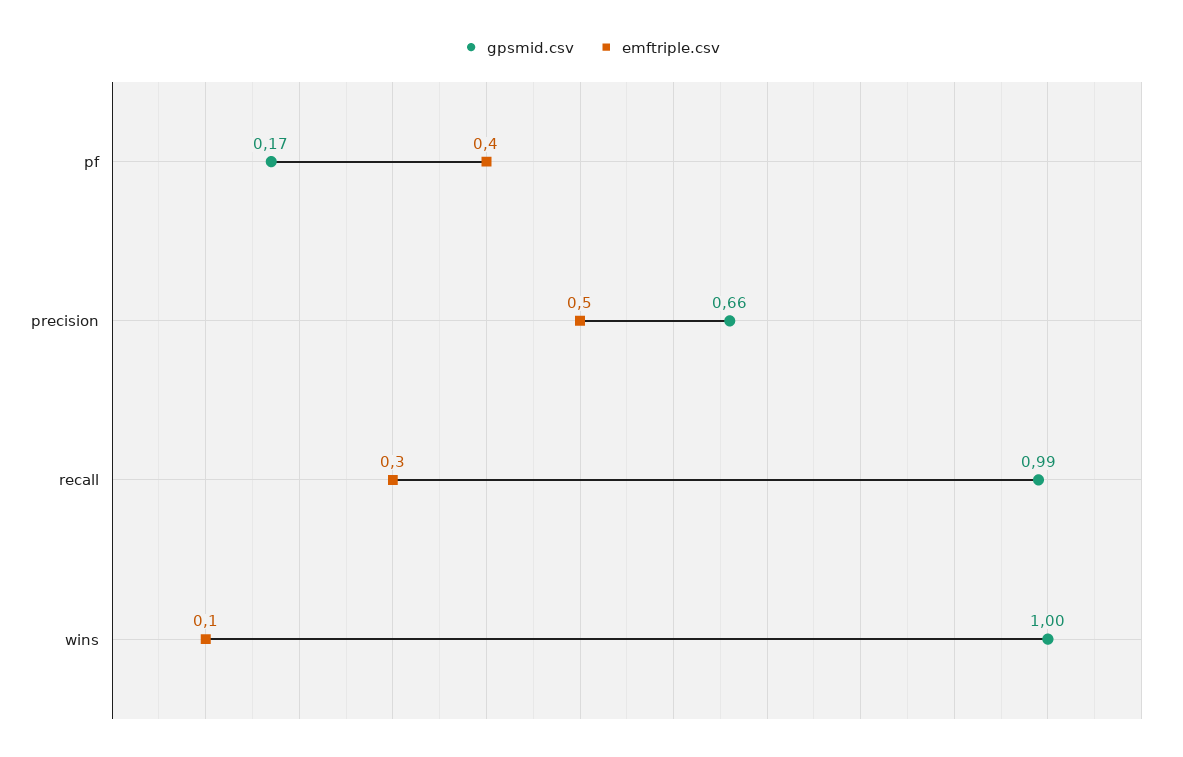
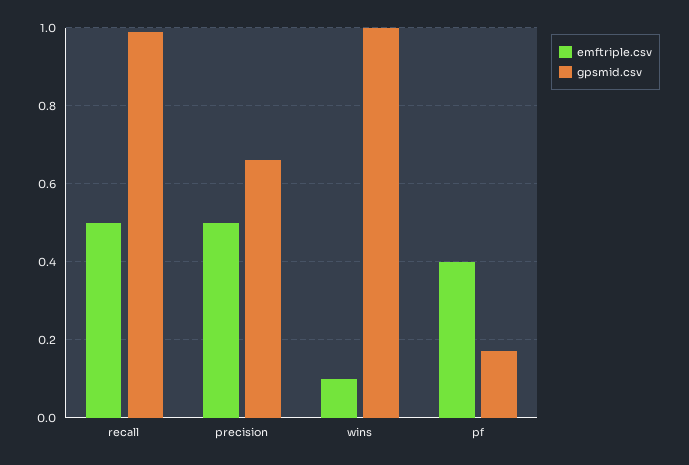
  {
    "gpsmid.csv": {
      "pf": 0.17,
      "precision": 0.66,
      "recall": 0.99,
      "wins": 1
    },
    "emftriple.csv": {
      "pf": 0.4,
      "precision": 0.5,
-     "recall": 0.3,
+     "recall": 0.5,
      "wins": 0.1
    }
  }

